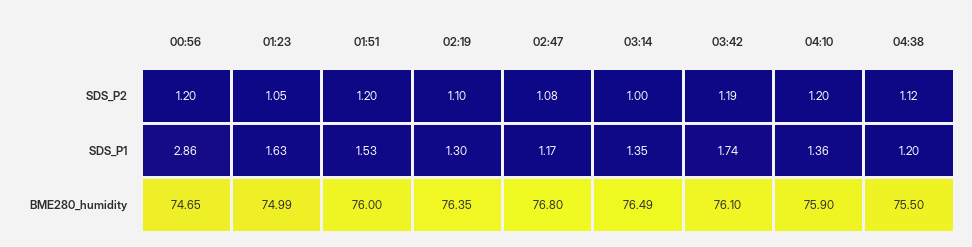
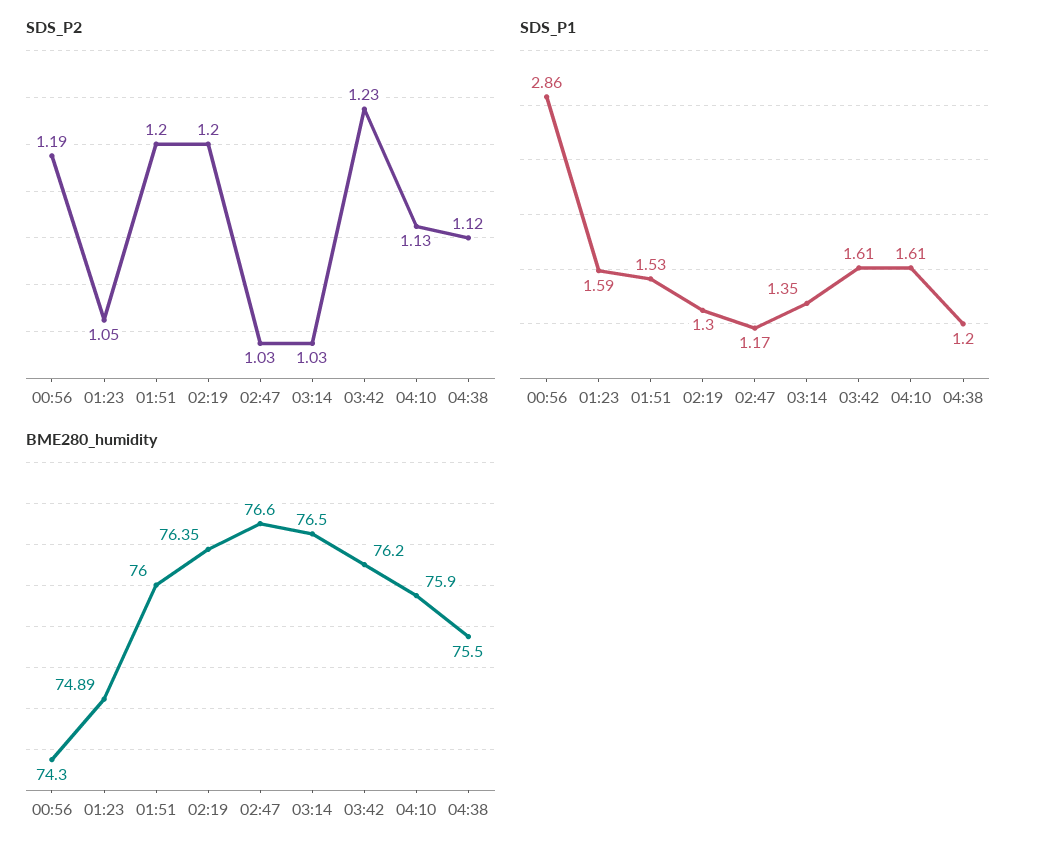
  {
    "SDS_P2": {
-     "00:56": 1.2,
+     "00:56": 1.19,
      "01:23": 1.05,
      "01:51": 1.2,
-     "02:19": 1.1,
+     "02:19": 1.2,
-     "02:47": 1.08,
+     "02:47": 1.03,
-     "03:14": 1,
+     "03:14": 1.03,
-     "03:42": 1.19,
+     "03:42": 1.23,
-     "04:10": 1.2,
+     "04:10": 1.13,
      "04:38": 1.12
    },
    "SDS_P1": {
      "00:56": 2.86,
-     "01:23": 1.63,
+     "01:23": 1.59,
      "01:51": 1.53,
      "02:19": 1.3,
      "02:47": 1.17,
      "03:14": 1.35,
-     "03:42": 1.74,
+     "03:42": 1.61,
-     "04:10": 1.36,
+     "04:10": 1.61,
      "04:38": 1.2
    },
    "BME280_humidity": {
-     "00:56": 74.65,
+     "00:56": 74.3,
-     "01:23": 74.99,
+     "01:23": 74.89,
      "01:51": 76,
      "02:19": 76.35,
-     "02:47": 76.8,
+     "02:47": 76.6,
-     "03:14": 76.49,
+     "03:14": 76.5,
-     "03:42": 76.1,
+     "03:42": 76.2,
      "04:10": 75.9,
      "04:38": 75.5
    }
  }

